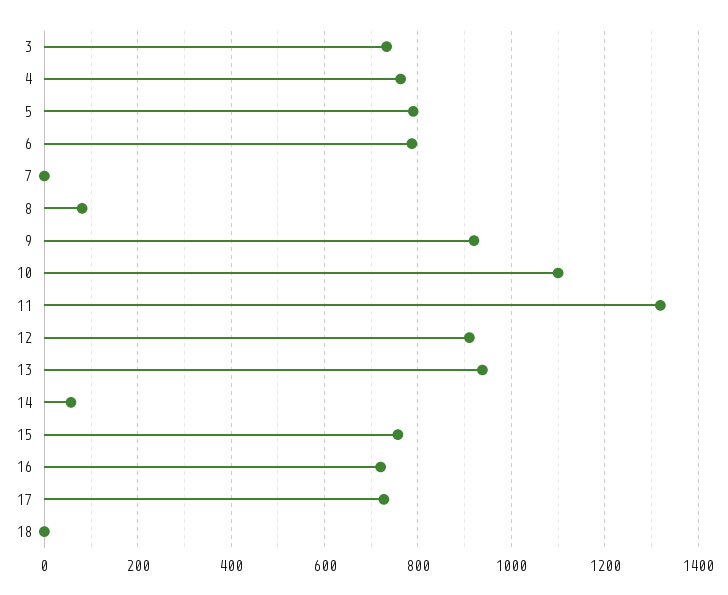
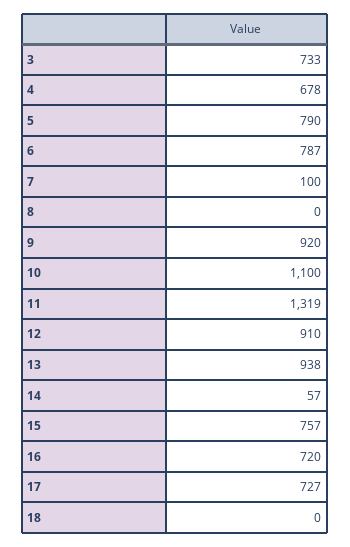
  {
    "3": 733,
-   "4": 760,
+   "4": 678,
    "5": 790,
    "6": 787,
-   "7": 0,
+   "7": 100,
-   "8": 80,
+   "8": 0,
    "9": 920,
    "10": 1100,
    "11": 1319,
    "12": 910,
    "13": 938,
    "14": 57,
    "15": 757,
    "16": 720,
    "17": 727,
    "18": 0
  }

